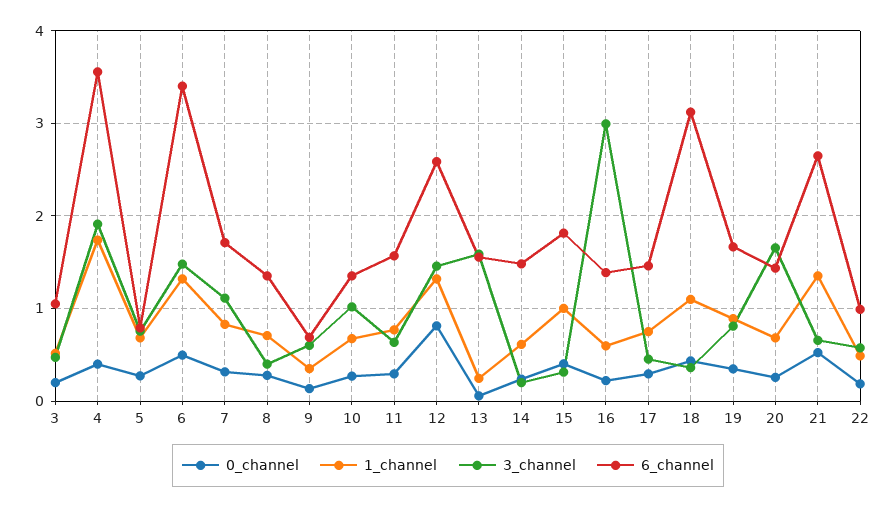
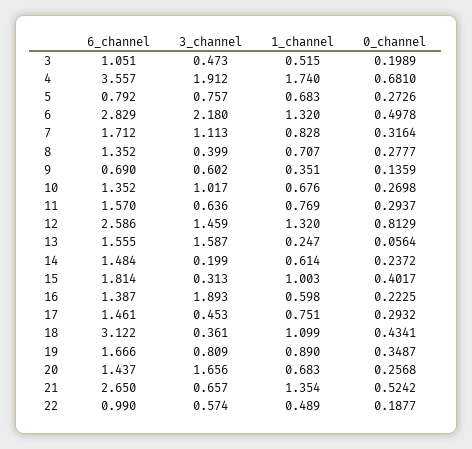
  {
    "0_channel": {
      "3": 0.1989,
-     "4": 0.4,
+     "4": 0.681,
      "5": 0.2726,
      "6": 0.4978,
      "7": 0.3164,
      "8": 0.2777,
      "9": 0.1359,
      "10": 0.2698,
      "11": 0.2937,
      "12": 0.8129,
      "13": 0.0564,
      "14": 0.2372,
      "15": 0.4017,
      "16": 0.2225,
      "17": 0.2932,
      "18": 0.4341,
      "19": 0.3487,
      "20": 0.2568,
      "21": 0.5242,
      "22": 0.1877
    },
    "1_channel": {
      "3": 0.515,
      "4": 1.74,
      "5": 0.683,
      "6": 1.32,
      "7": 0.828,
      "8": 0.707,
      "9": 0.351,
      "10": 0.676,
      "11": 0.769,
      "12": 1.32,
      "13": 0.247,
      "14": 0.614,
      "15": 1.003,
      "16": 0.598,
      "17": 0.751,
      "18": 1.099,
      "19": 0.89,
      "20": 0.683,
      "21": 1.354,
      "22": 0.489
    },
    "3_channel": {
      "3": 0.473,
      "4": 1.912,
      "5": 0.757,
-     "6": 1.5,
+     "6": 2.18,
      "7": 1.113,
      "8": 0.399,
      "9": 0.602,
      "10": 1.017,
      "11": 0.636,
      "12": 1.459,
      "13": 1.587,
      "14": 0.199,
      "15": 0.313,
-     "16": 3,
+     "16": 1.893,
      "17": 0.453,
      "18": 0.361,
      "19": 0.809,
      "20": 1.656,
      "21": 0.657,
      "22": 0.574
    },
    "6_channel": {
      "3": 1.051,
      "4": 3.557,
      "5": 0.792,
-     "6": 3.4,
+     "6": 2.829,
      "7": 1.712,
      "8": 1.352,
      "9": 0.69,
      "10": 1.352,
      "11": 1.57,
      "12": 2.586,
      "13": 1.555,
      "14": 1.484,
      "15": 1.814,
      "16": 1.387,
      "17": 1.461,
      "18": 3.122,
      "19": 1.666,
      "20": 1.437,
      "21": 2.65,
      "22": 0.99
    }
  }

